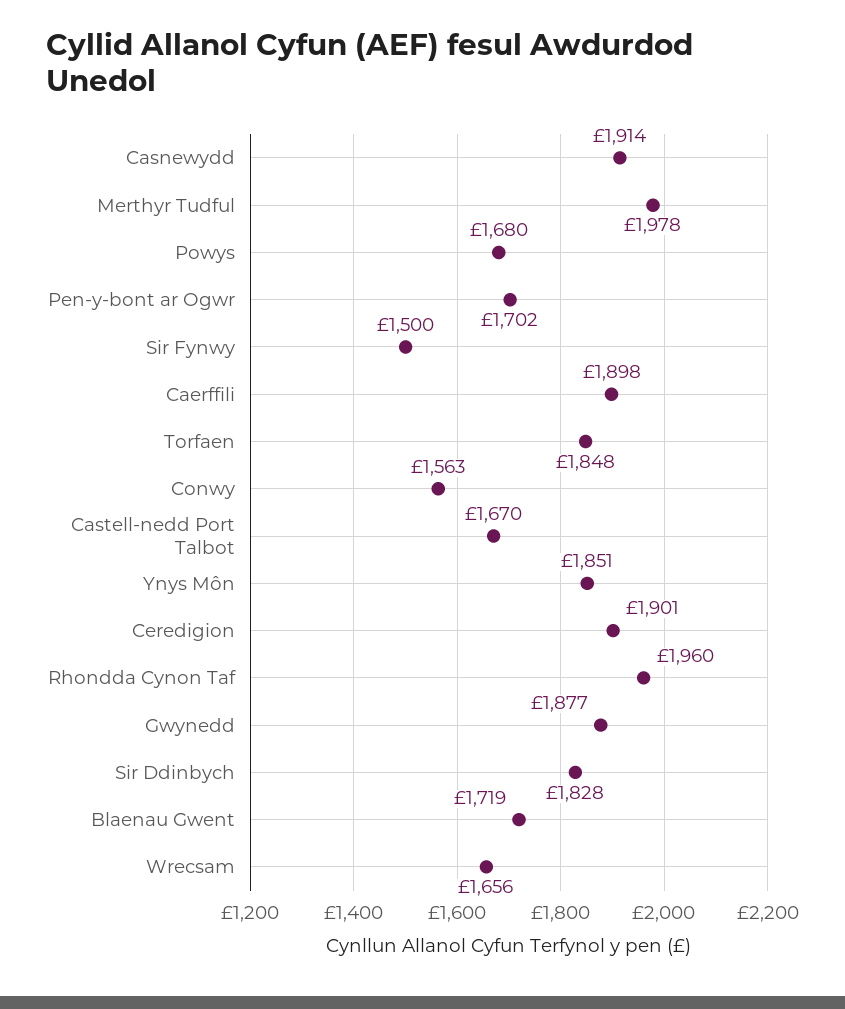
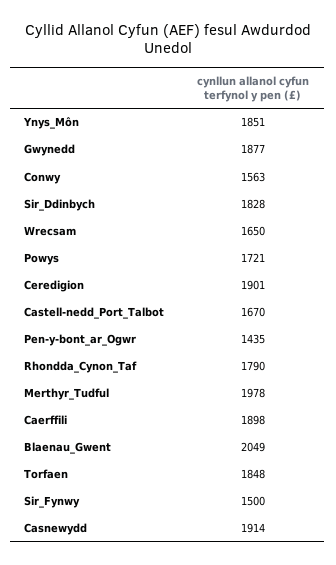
  {
    "Casnewydd": 1914,
    "Merthyr Tudful": 1978,
-   "Powys": 1680,
+   "Powys": 1721,
-   "Pen-y-bont ar Ogwr": 1702,
+   "Pen-y-bont ar Ogwr": 1435,
    "Sir Fynwy": 1500,
    "Caerffili": 1898,
    "Torfaen": 1848,
    "Conwy": 1563,
    "Castell-nedd Port Talbot": 1670,
    "Ynys Môn": 1851,
    "Ceredigion": 1901,
-   "Rhondda Cynon Taf": 1960,
+   "Rhondda Cynon Taf": 1790,
    "Gwynedd": 1877,
    "Sir Ddinbych": 1828,
-   "Blaenau Gwent": 1719,
+   "Blaenau Gwent": 2049,
-   "Wrecsam": 1656
+   "Wrecsam": 1650
  }

